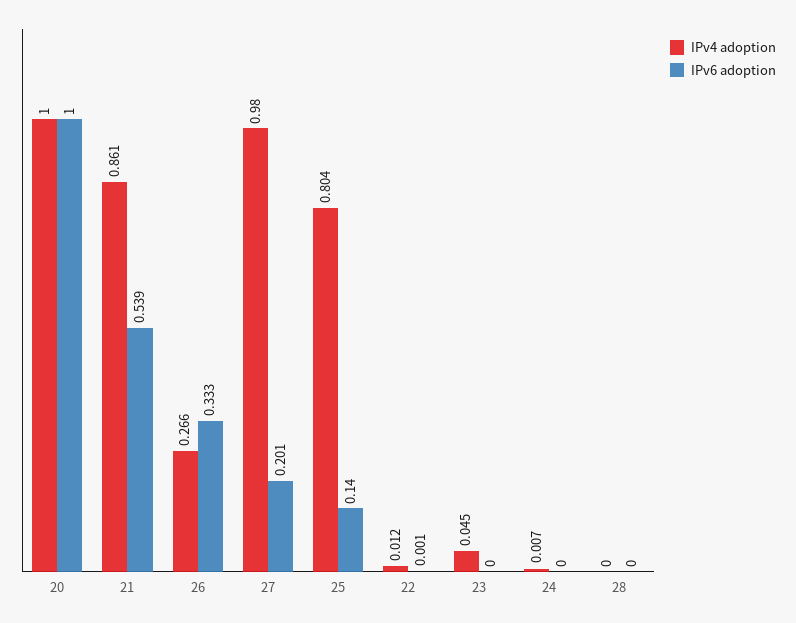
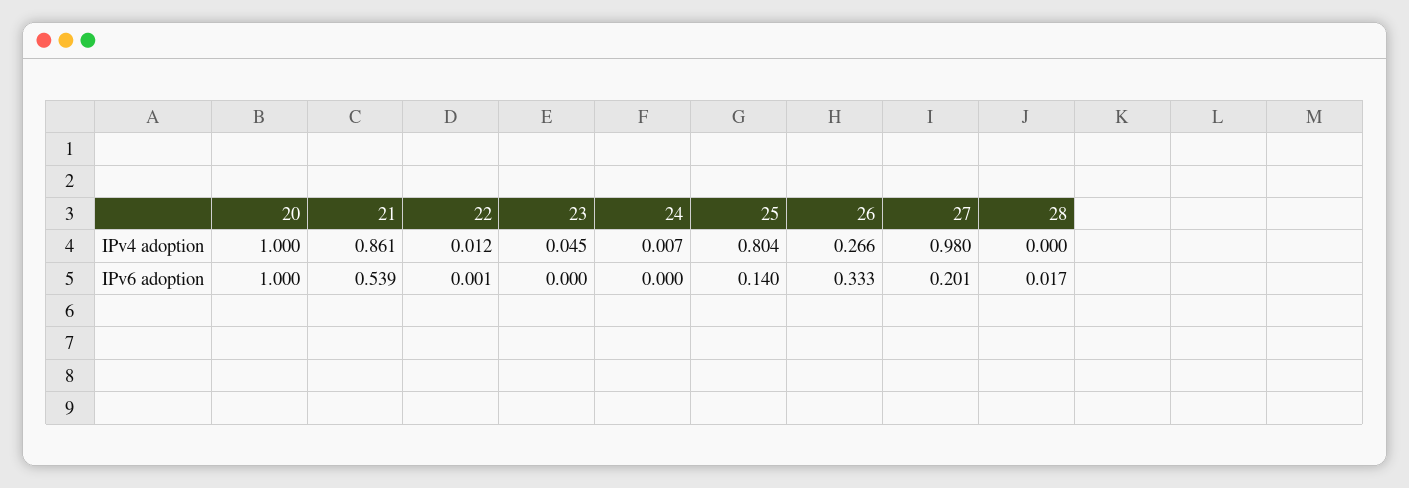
  {
    "IPv4 adoption": {
      "20": 1,
      "21": 0.861,
      "26": 0.266,
      "27": 0.98,
      "25": 0.804,
      "22": 0.012,
      "23": 0.045,
      "24": 0.007,
      "28": 0
    },
    "IPv6 adoption": {
      "20": 1,
      "21": 0.539,
      "26": 0.333,
      "27": 0.201,
      "25": 0.14,
      "22": 0.001,
      "23": 0,
      "24": 0,
-     "28": 0
+     "28": 0.017
    }
  }

